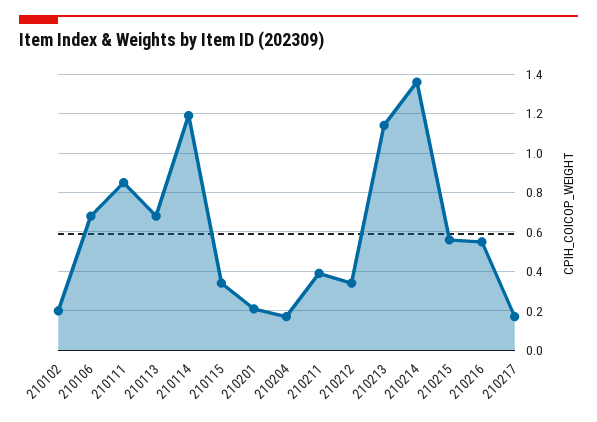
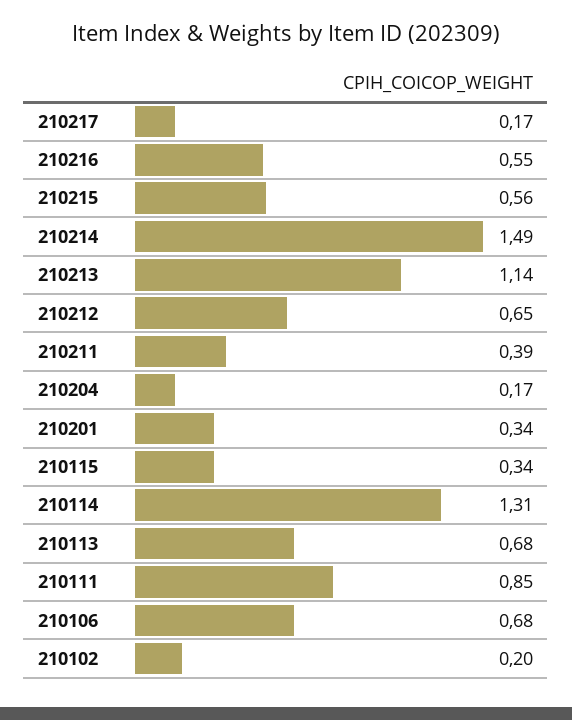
  {
    "210102": 0.2,
    "210106": 0.68,
    "210111": 0.85,
    "210113": 0.68,
-   "210114": 1.2,
+   "210114": 1.31,
    "210115": 0.34,
-   "210201": 0.2,
+   "210201": 0.34,
    "210204": 0.17,
    "210211": 0.39,
-   "210212": 0.35,
+   "210212": 0.65,
    "210213": 1.14,
-   "210214": 1.35,
+   "210214": 1.49,
    "210215": 0.56,
    "210216": 0.55,
    "210217": 0.17
  }

